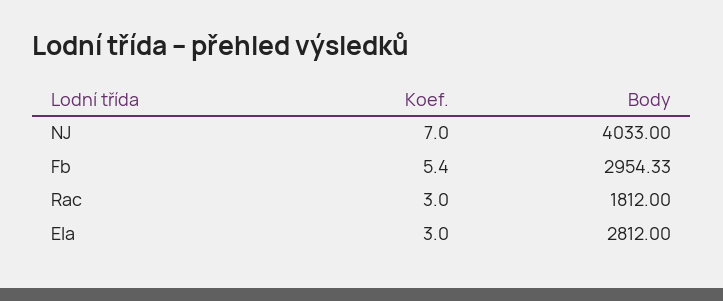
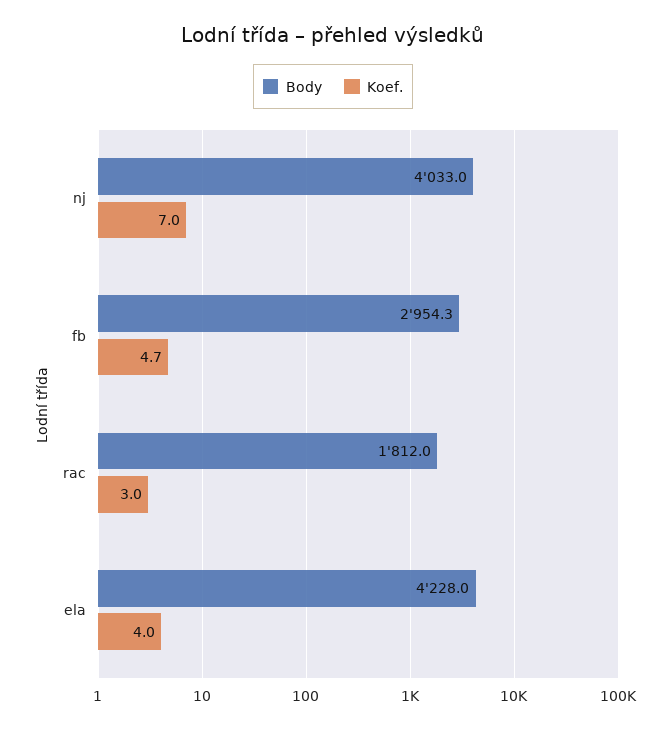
  {
    "Koef.": {
      "NJ": 7,
-     "Fb": 5.4,
+     "Fb": 4.7,
      "Rac": 3,
-     "Ela": 3
+     "Ela": 4
    },
    "Body": {
      "NJ": 4033,
      "Fb": 2954.33,
      "Rac": 1812,
-     "Ela": 2812
+     "Ela": 4228
    }
  }

